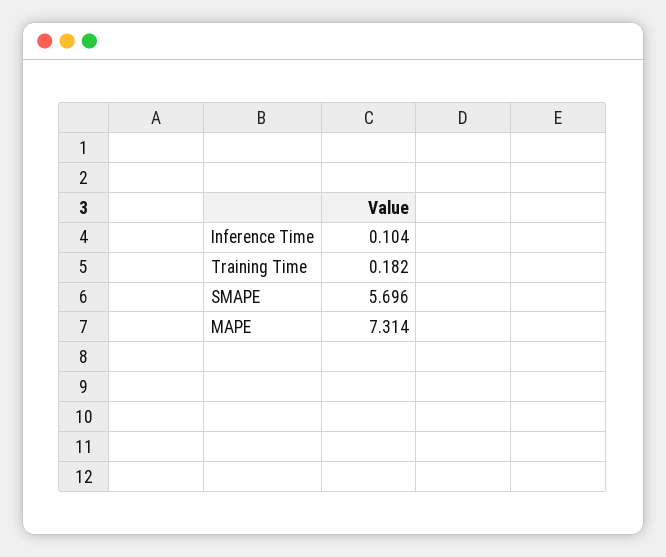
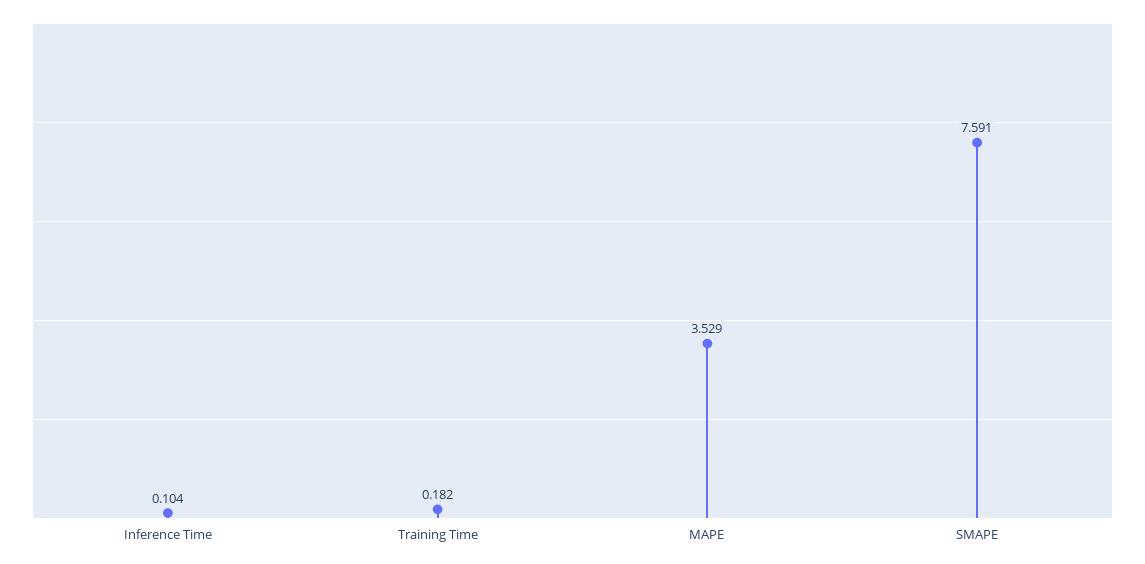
  {
    "Inference Time": 0.104,
    "Training Time": 0.182,
-   "SMAPE": 5.696,
+   "SMAPE": 7.591,
-   "MAPE": 7.314
+   "MAPE": 3.529
  }

